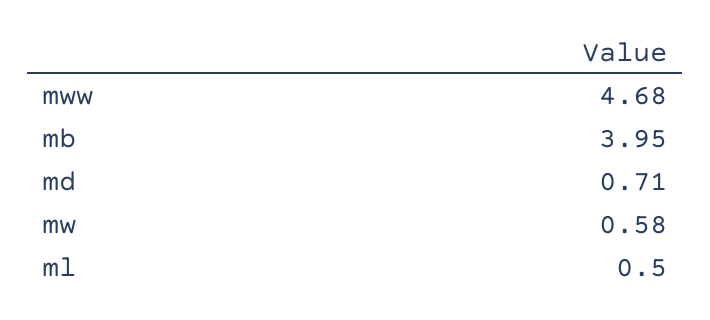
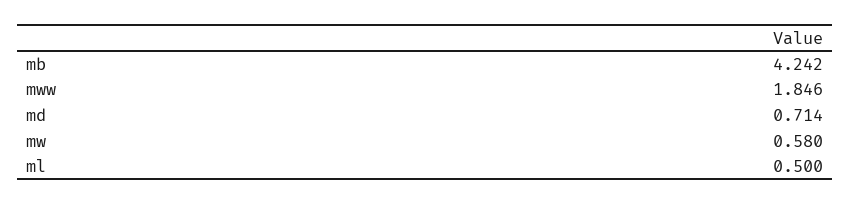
  {
-   "mww": 4.68,
+   "mww": 1.846,
-   "mb": 3.95,
+   "mb": 4.242,
    "md": 0.714,
    "mw": 0.58,
    "ml": 0.5
  }

